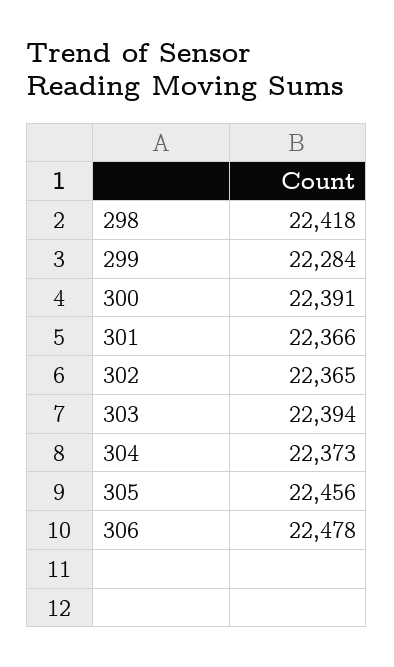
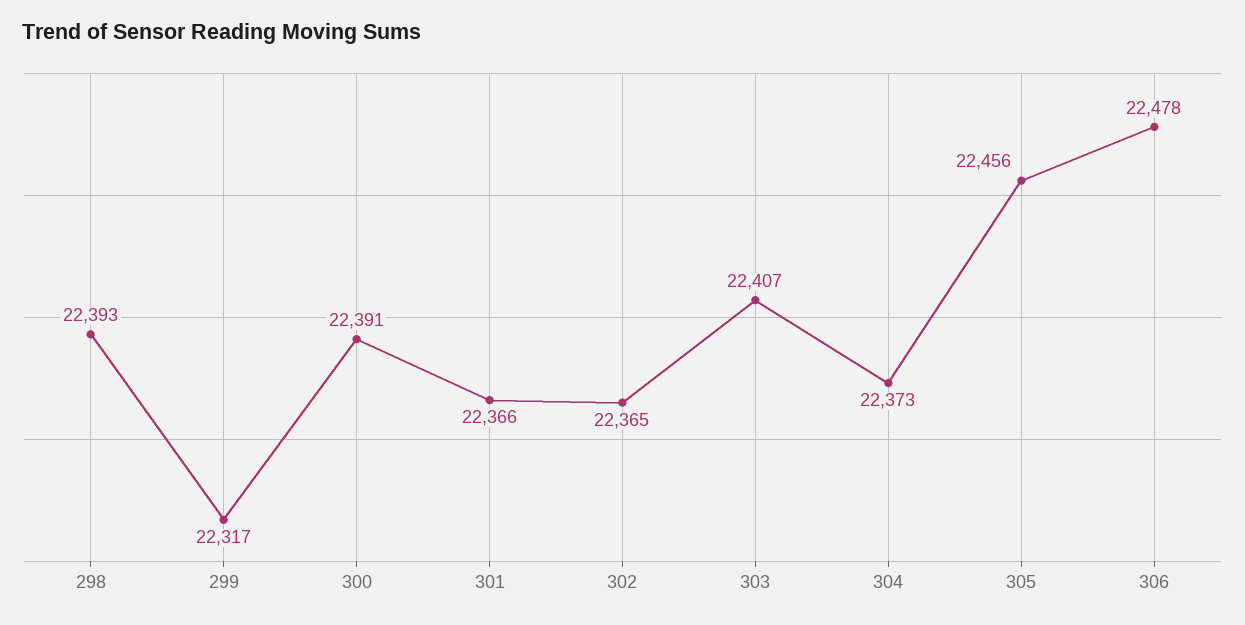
  {
-   "298": 22418,
+   "298": 22393,
-   "299": 22284,
+   "299": 22317,
    "300": 22391,
    "301": 22366,
    "302": 22365,
-   "303": 22394,
+   "303": 22407,
    "304": 22373,
    "305": 22456,
    "306": 22478
  }

